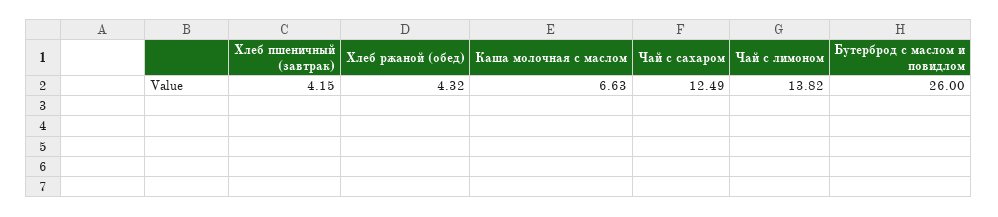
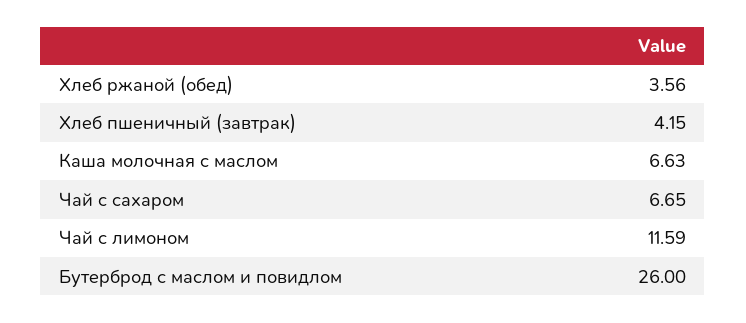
  {
    "Хлеб пшеничный (завтрак)": 4.15,
-   "Хлеб ржаной (обед)": 4.32,
+   "Хлеб ржаной (обед)": 3.56,
    "Каша молочная с маслом": 6.63,
-   "Чай с сахаром": 12.49,
+   "Чай с сахаром": 6.65,
-   "Чай с лимоном": 13.82,
+   "Чай с лимоном": 11.59,
    "Бутерброд с маслом и повидлом": 26
  }

